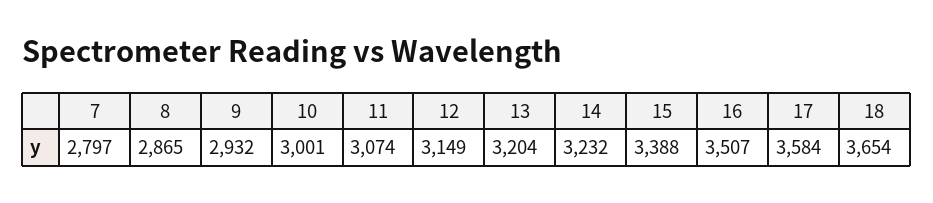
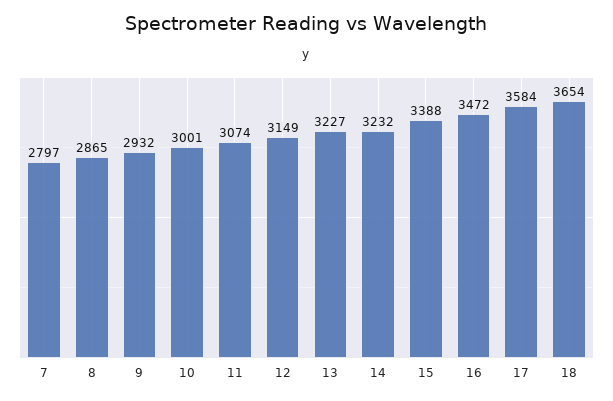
  {
    "7": 2797,
    "8": 2865,
    "9": 2932,
    "10": 3001,
    "11": 3074,
    "12": 3149,
-   "13": 3204,
+   "13": 3227,
    "14": 3232,
    "15": 3388,
-   "16": 3507,
+   "16": 3472,
    "17": 3584,
    "18": 3654
  }

